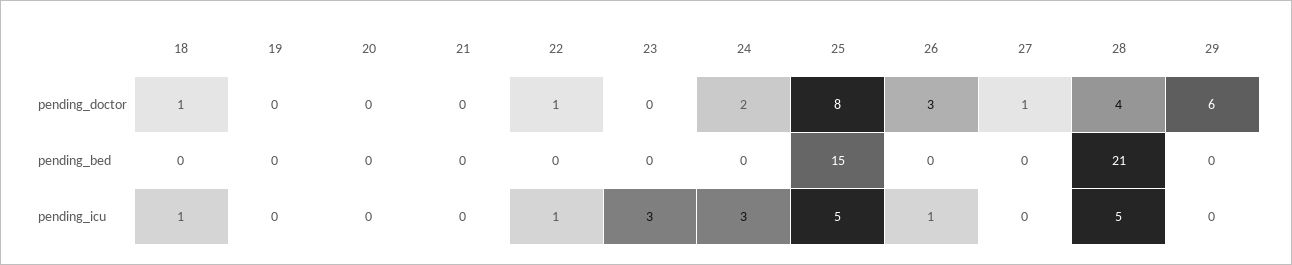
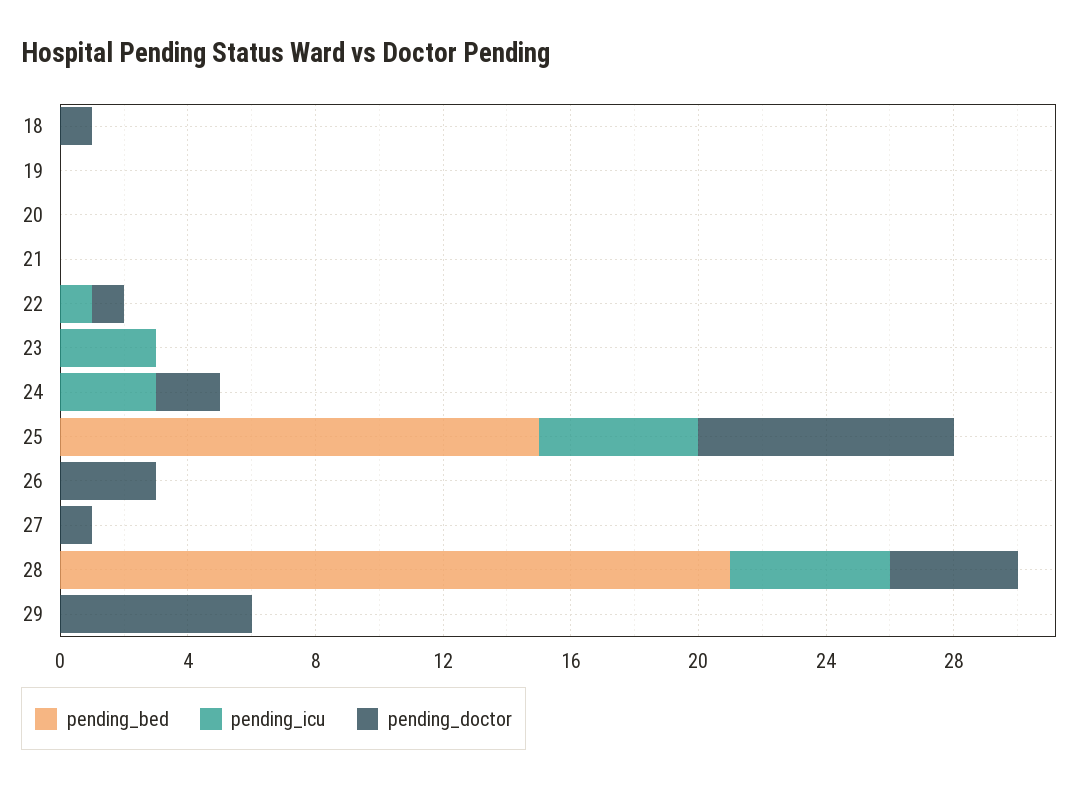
  {
    "pending_doctor": {
      "18": 1,
      "19": 0,
      "20": 0,
      "21": 0,
      "22": 1,
      "23": 0,
      "24": 2,
      "25": 8,
      "26": 3,
      "27": 1,
      "28": 4,
      "29": 6
    },
    "pending_bed": {
      "18": 0,
      "19": 0,
      "20": 0,
      "21": 0,
      "22": 0,
      "23": 0,
      "24": 0,
      "25": 15,
      "26": 0,
      "27": 0,
      "28": 21,
      "29": 0
    },
    "pending_icu": {
-     "18": 1,
+     "18": 0,
      "19": 0,
      "20": 0,
      "21": 0,
      "22": 1,
      "23": 3,
      "24": 3,
      "25": 5,
-     "26": 1,
+     "26": 0,
      "27": 0,
      "28": 5,
      "29": 0
    }
  }

